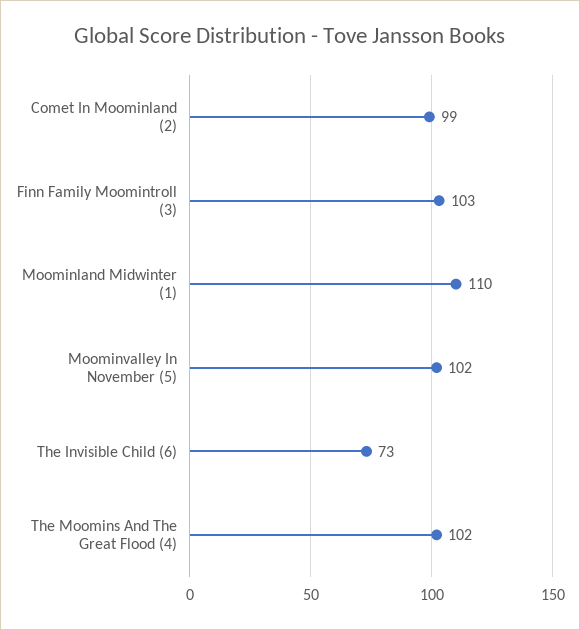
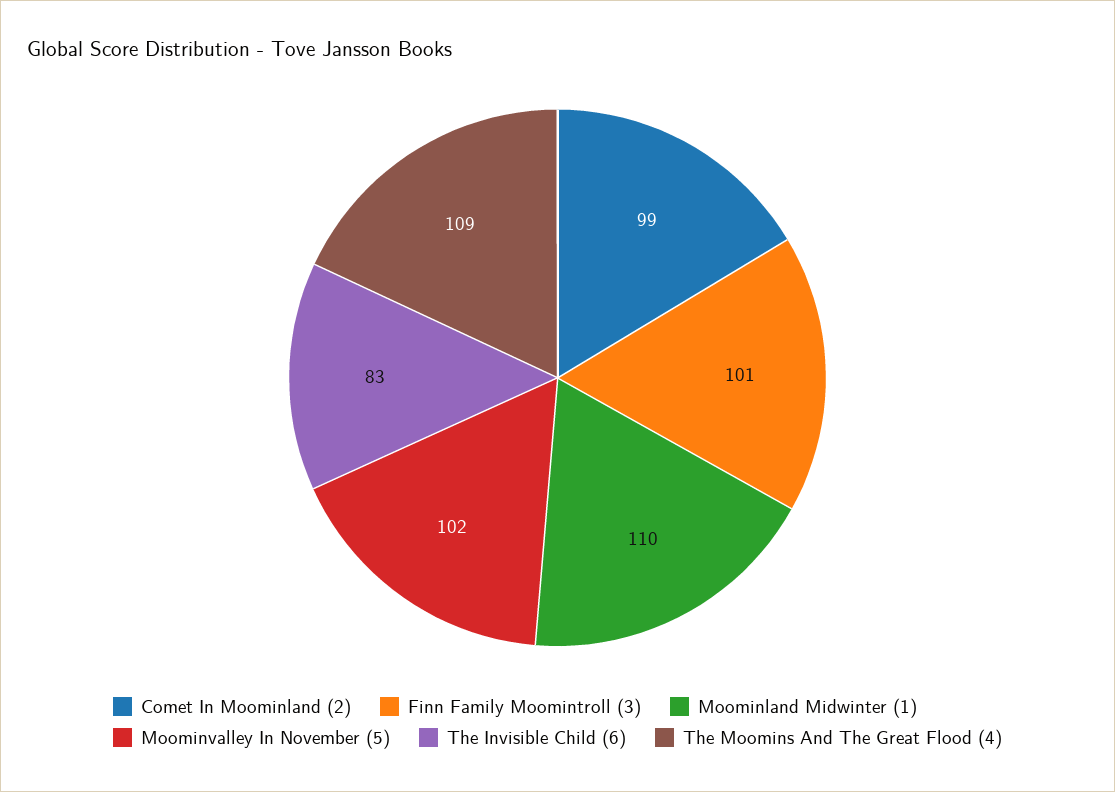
  {
    "Comet In Moominland (2)": 99,
-   "Finn Family Moomintroll (3)": 103,
+   "Finn Family Moomintroll (3)": 101,
    "Moominland Midwinter (1)": 110,
    "Moominvalley In November (5)": 102,
-   "The Invisible Child (6)": 73,
+   "The Invisible Child (6)": 83,
-   "The Moomins And The Great Flood (4)": 102
+   "The Moomins And The Great Flood (4)": 109
  }

